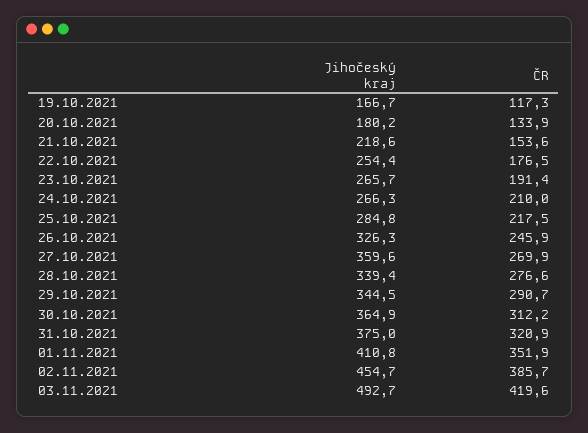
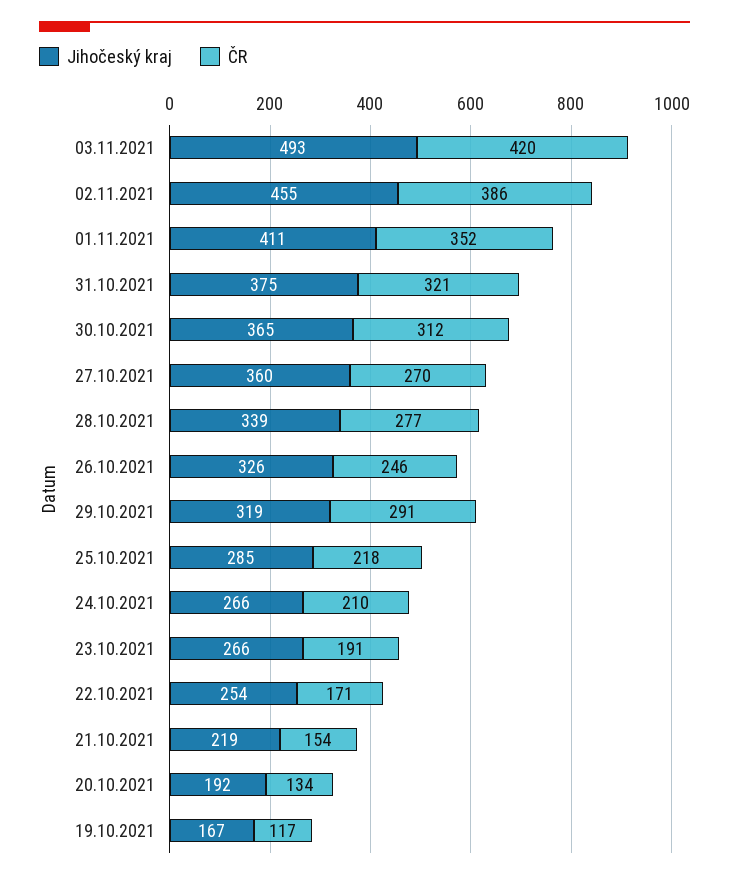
  {
    "Jihočeský kraj": {
      "19.10.2021": 166.7,
-     "20.10.2021": 180.2,
+     "20.10.2021": 192,
      "21.10.2021": 218.6,
      "22.10.2021": 254.4,
      "23.10.2021": 265.7,
      "24.10.2021": 266.3,
      "25.10.2021": 284.8,
      "26.10.2021": 326.3,
      "27.10.2021": 359.6,
      "28.10.2021": 339.4,
-     "29.10.2021": 344.5,
+     "29.10.2021": 319,
      "30.10.2021": 364.9,
      "31.10.2021": 375,
      "01.11.2021": 410.8,
      "02.11.2021": 454.7,
      "03.11.2021": 492.7
    },
    "ČR": {
      "19.10.2021": 117.3,
      "20.10.2021": 133.9,
      "21.10.2021": 153.6,
-     "22.10.2021": 176.5,
+     "22.10.2021": 171,
      "23.10.2021": 191.4,
      "24.10.2021": 210,
      "25.10.2021": 217.5,
      "26.10.2021": 245.9,
      "27.10.2021": 269.9,
      "28.10.2021": 276.6,
      "29.10.2021": 290.7,
      "30.10.2021": 312.2,
      "31.10.2021": 320.9,
      "01.11.2021": 351.9,
      "02.11.2021": 385.7,
      "03.11.2021": 419.6
    }
  }

